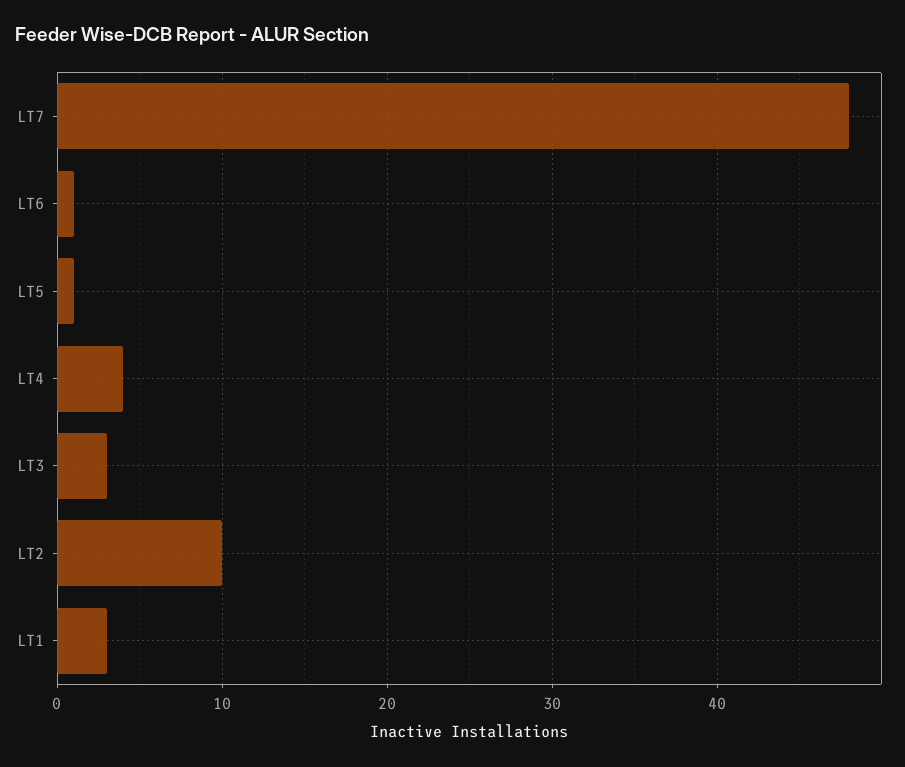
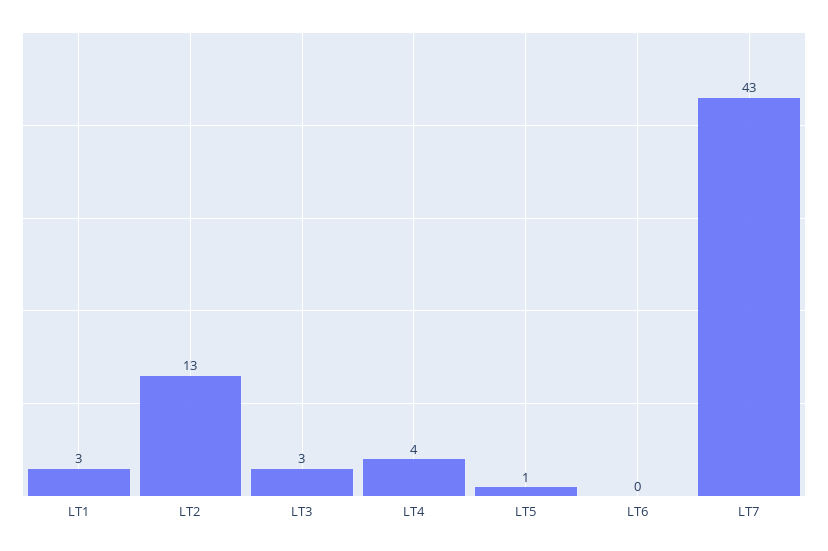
  {
-   "LT7": 48,
+   "LT7": 43,
-   "LT6": 1,
+   "LT6": 0,
    "LT5": 1,
    "LT4": 4,
    "LT3": 3,
-   "LT2": 10,
+   "LT2": 13,
    "LT1": 3
  }

